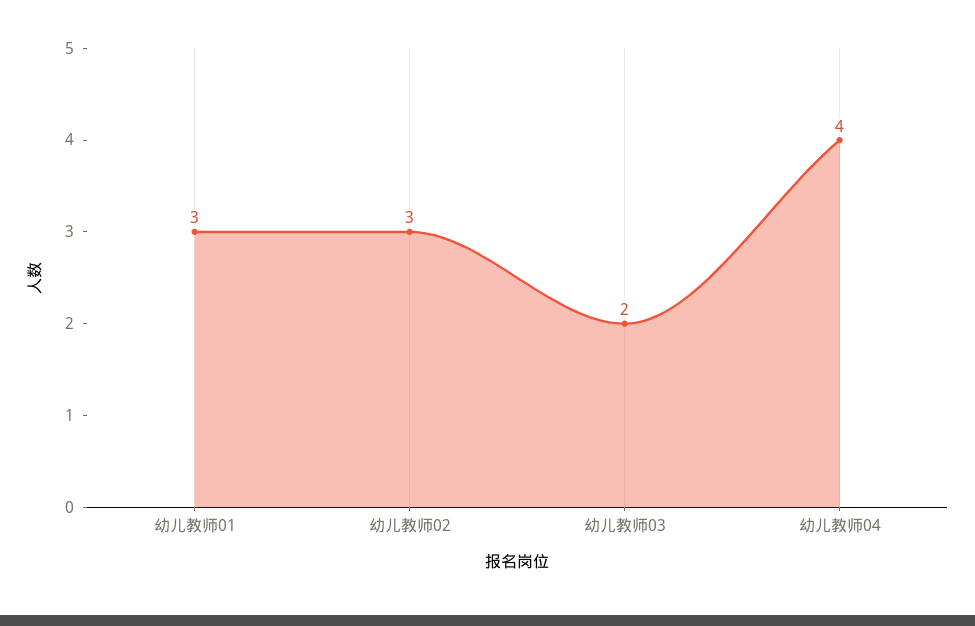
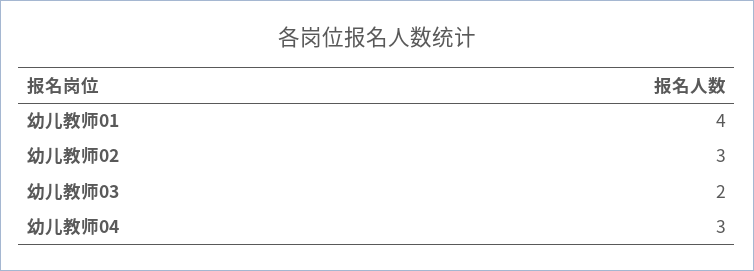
  {
-   "幼儿教师01": 3,
+   "幼儿教师01": 4,
    "幼儿教师02": 3,
    "幼儿教师03": 2,
-   "幼儿教师04": 4
+   "幼儿教师04": 3
  }

